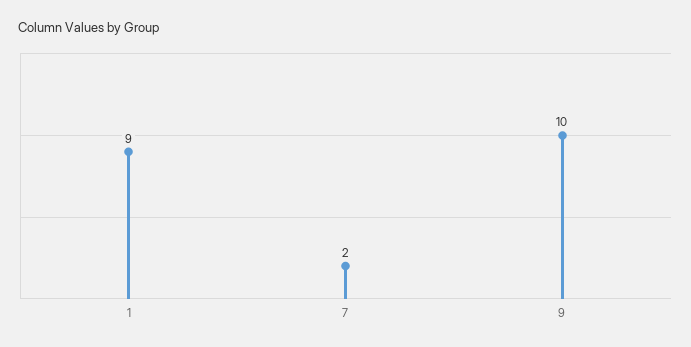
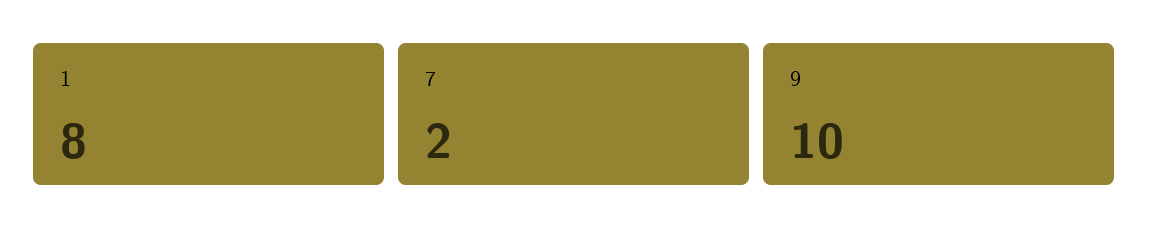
  {
-   "1": 9,
+   "1": 8,
    "7": 2,
    "9": 10
  }

